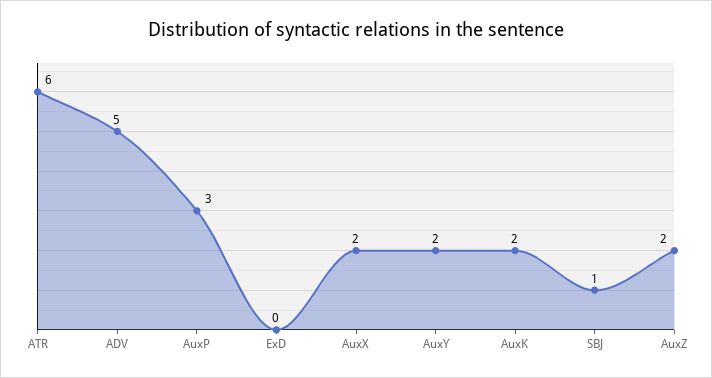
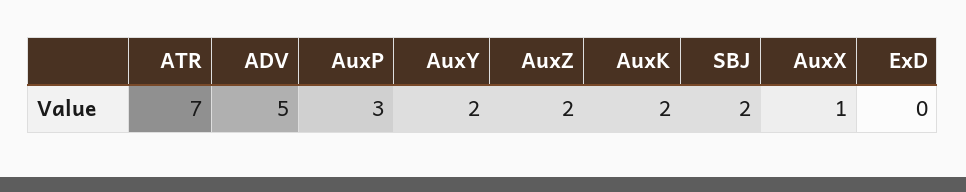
  {
-   "ATR": 6,
+   "ATR": 7,
    "ADV": 5,
    "AuxP": 3,
    "ExD": 0,
-   "AuxX": 2,
+   "AuxX": 1,
    "AuxY": 2,
    "AuxK": 2,
-   "SBJ": 1,
+   "SBJ": 2,
    "AuxZ": 2
  }

